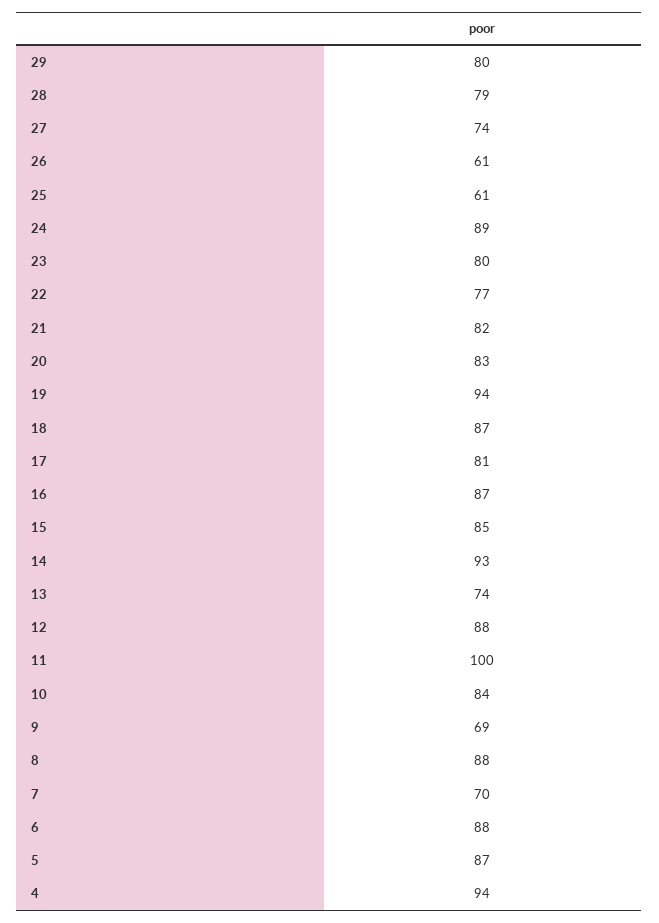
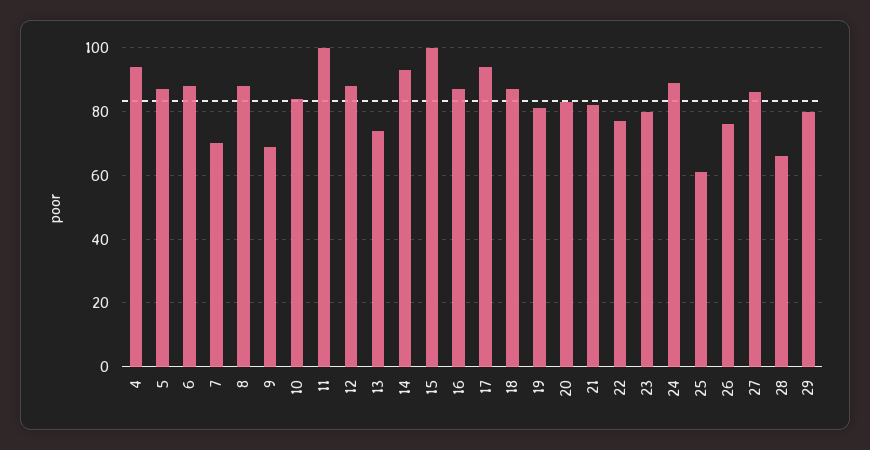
  {
    "29": 80,
-   "28": 79,
+   "28": 65,
-   "27": 74,
+   "27": 85,
-   "26": 61,
+   "26": 75,
    "25": 61,
    "24": 89,
    "23": 80,
    "22": 77,
    "21": 82,
    "20": 83,
-   "19": 94,
+   "19": 80,
    "18": 87,
-   "17": 81,
+   "17": 95,
    "16": 87,
-   "15": 85,
+   "15": 100,
    "14": 93,
    "13": 74,
    "12": 88,
    "11": 100,
    "10": 84,
    "9": 69,
    "8": 88,
    "7": 70,
    "6": 88,
    "5": 87,
    "4": 94
  }

